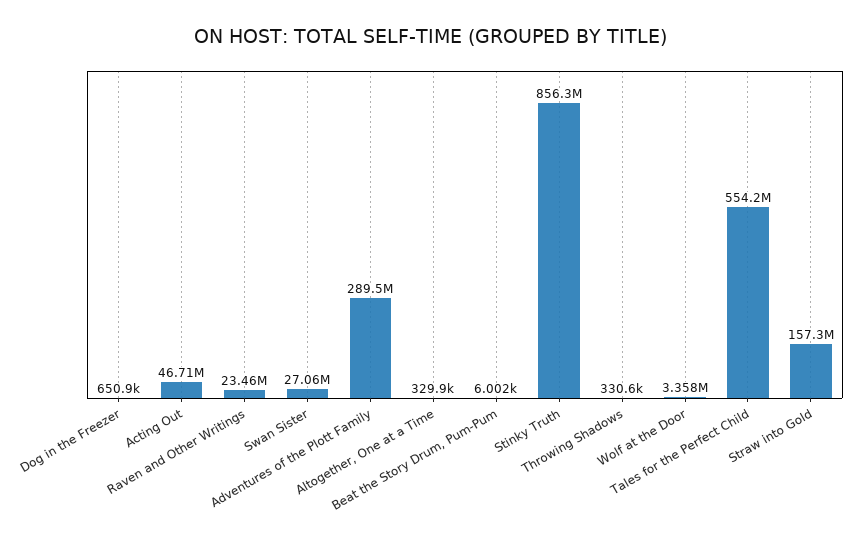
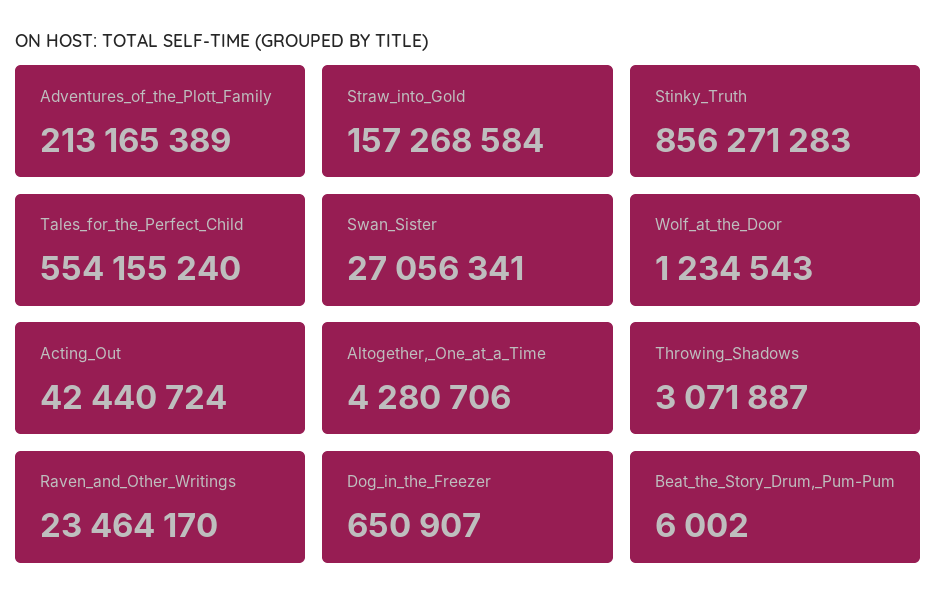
  {
    "Dog in the Freezer": 650907,
-   "Acting Out": 46710000,
+   "Acting Out": 42440724,
    "Raven and Other Writings": 23464170,
    "Swan Sister": 27056341,
-   "Adventures of the Plott Family": 289500000,
+   "Adventures of the Plott Family": 213165389,
-   "Altogether, One at a Time": 329900,
+   "Altogether, One at a Time": 4280706,
    "Beat the Story Drum, Pum-Pum": 6002,
    "Stinky Truth": 856271283,
-   "Throwing Shadows": 330600,
+   "Throwing Shadows": 3071887,
-   "Wolf at the Door": 3358000,
+   "Wolf at the Door": 1234543,
    "Tales for the Perfect Child": 554155240,
    "Straw into Gold": 157268584
  }

